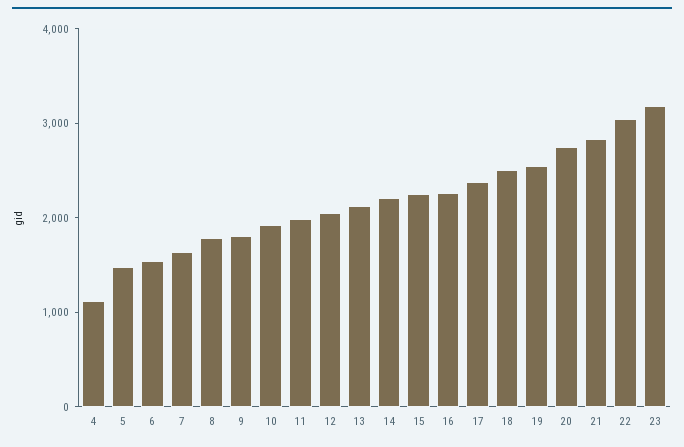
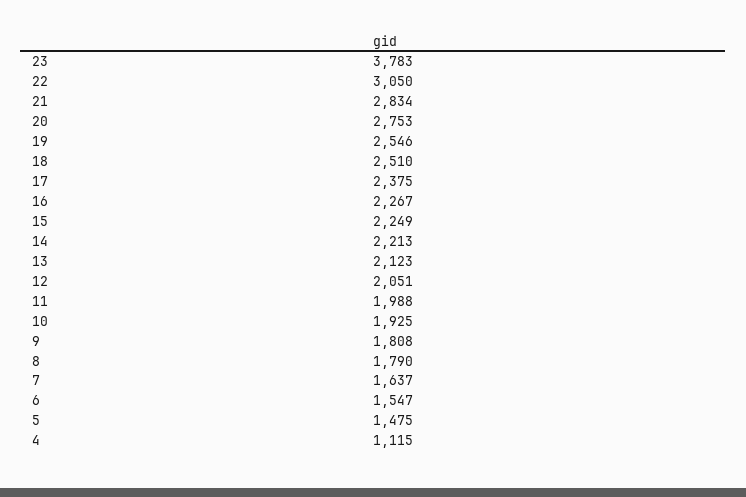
  {
    "4": 1115,
    "5": 1475,
    "6": 1547,
    "7": 1637,
    "8": 1790,
    "9": 1808,
    "10": 1925,
    "11": 1988,
    "12": 2051,
    "13": 2123,
    "14": 2213,
    "15": 2249,
    "16": 2267,
    "17": 2375,
    "18": 2510,
    "19": 2546,
    "20": 2753,
    "21": 2834,
    "22": 3050,
-   "23": 3200
+   "23": 3783
  }

